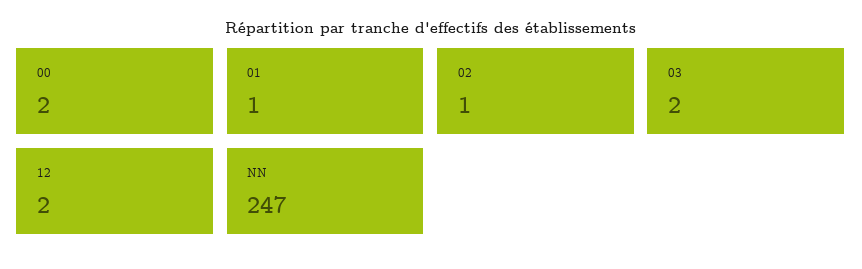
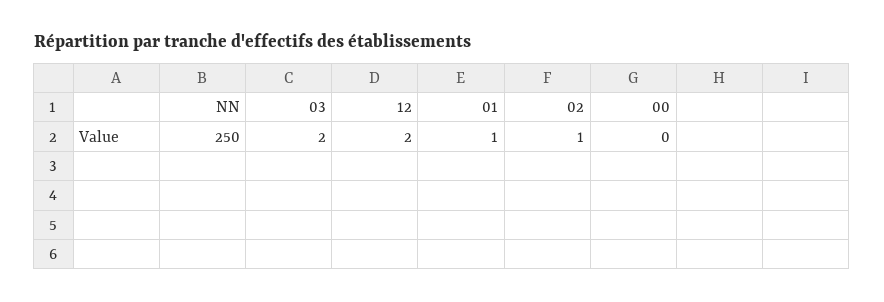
  {
-   "00": 2,
+   "00": 0,
    "01": 1,
    "02": 1,
    "03": 2,
    "12": 2,
-   "NN": 247
+   "NN": 250
  }

